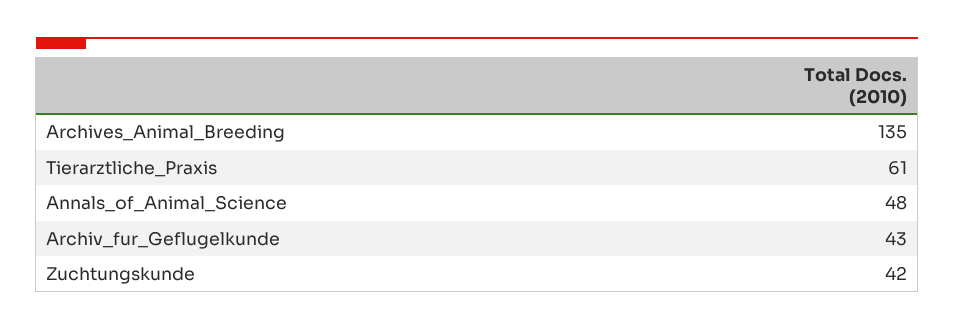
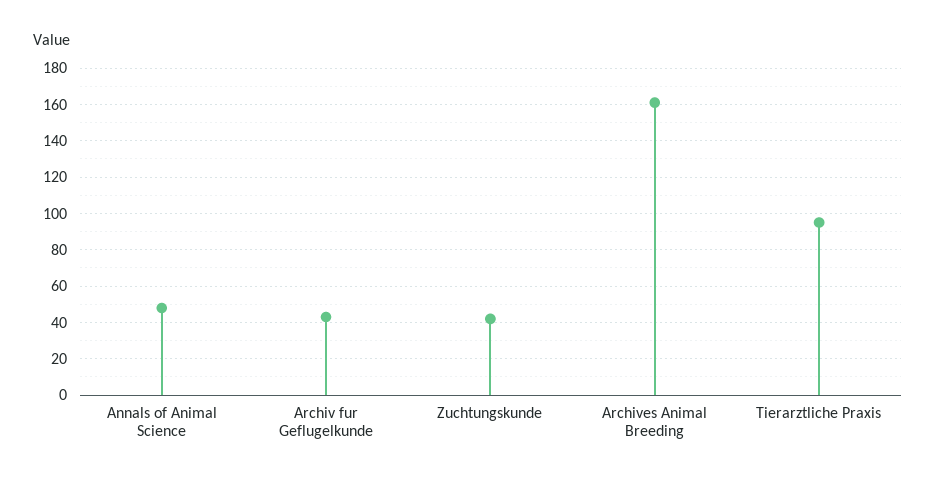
  {
-   "Archives_Animal_Breeding": 135,
+   "Archives_Animal_Breeding": 160,
-   "Tierarztliche_Praxis": 61,
+   "Tierarztliche_Praxis": 95,
    "Annals_of_Animal_Science": 48,
    "Archiv_fur_Geflugelkunde": 43,
    "Zuchtungskunde": 42
  }

